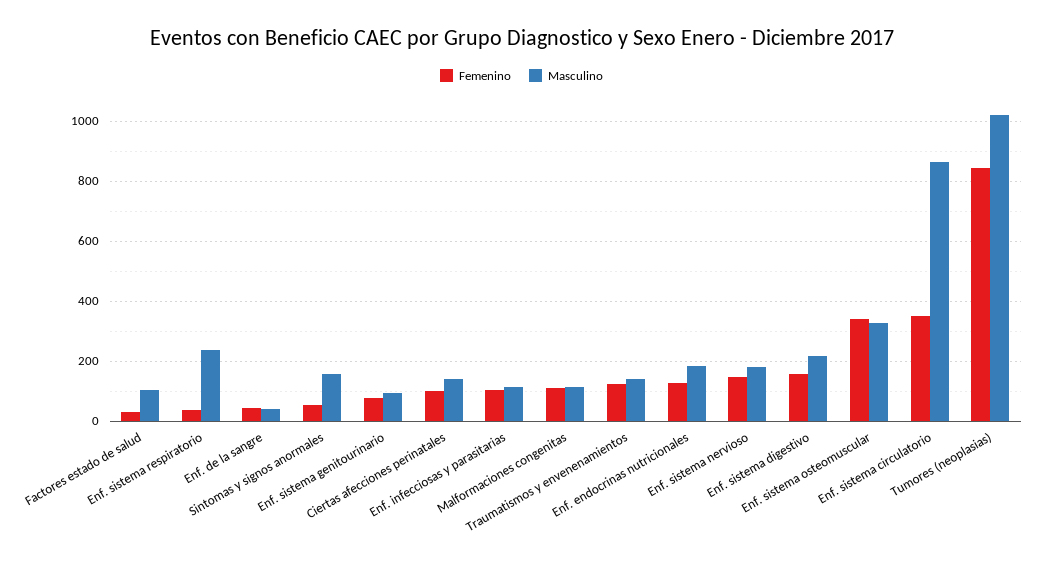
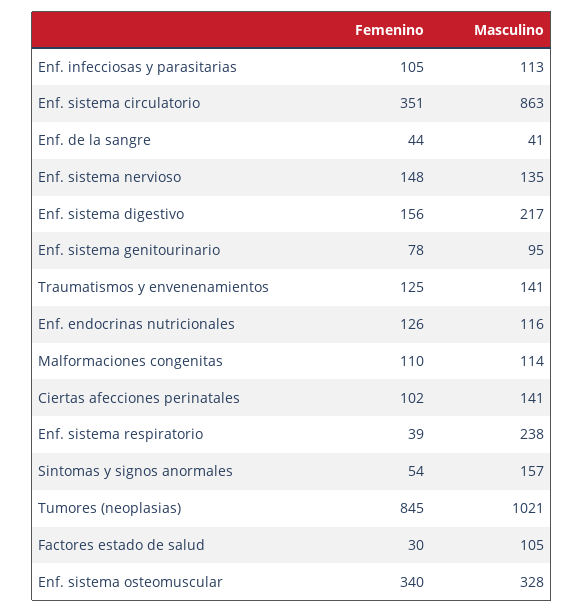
  {
    "Femenino": {
      "Factores estado de salud": 30,
      "Enf. sistema respiratorio": 39,
      "Enf. de la sangre": 44,
      "Sintomas y signos anormales": 54,
      "Enf. sistema genitourinario": 78,
      "Ciertas afecciones perinatales": 102,
      "Enf. infecciosas y parasitarias": 105,
      "Malformaciones congenitas": 110,
      "Traumatismos y envenenamientos": 125,
      "Enf. endocrinas nutricionales": 126,
      "Enf. sistema nervioso": 148,
      "Enf. sistema digestivo": 156,
      "Enf. sistema osteomuscular": 340,
      "Enf. sistema circulatorio": 351,
      "Tumores (neoplasias)": 845
    },
    "Masculino": {
      "Factores estado de salud": 105,
      "Enf. sistema respiratorio": 238,
      "Enf. de la sangre": 41,
      "Sintomas y signos anormales": 157,
      "Enf. sistema genitourinario": 95,
      "Ciertas afecciones perinatales": 141,
      "Enf. infecciosas y parasitarias": 113,
      "Malformaciones congenitas": 114,
      "Traumatismos y envenenamientos": 141,
-     "Enf. endocrinas nutricionales": 180,
+     "Enf. endocrinas nutricionales": 116,
-     "Enf. sistema nervioso": 180,
+     "Enf. sistema nervioso": 135,
      "Enf. sistema digestivo": 217,
      "Enf. sistema osteomuscular": 328,
      "Enf. sistema circulatorio": 863,
      "Tumores (neoplasias)": 1021
    }
  }

